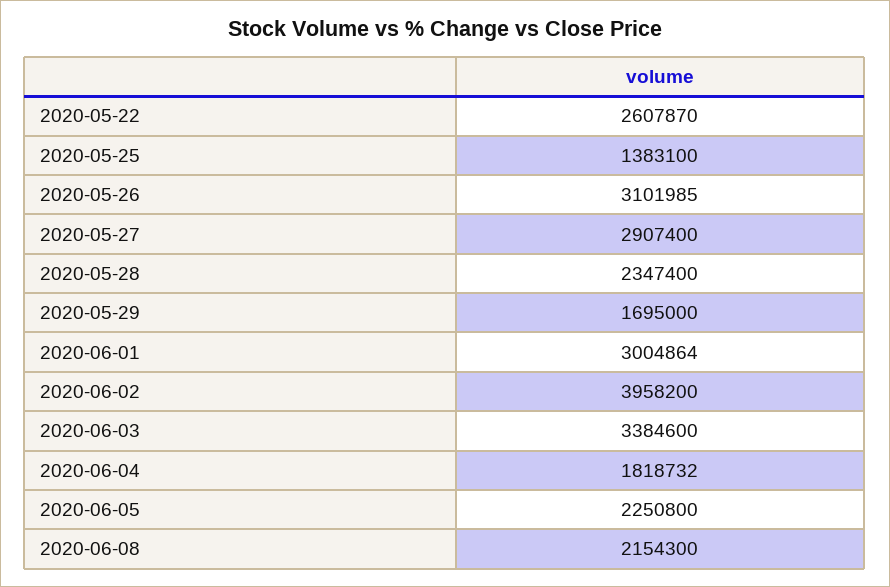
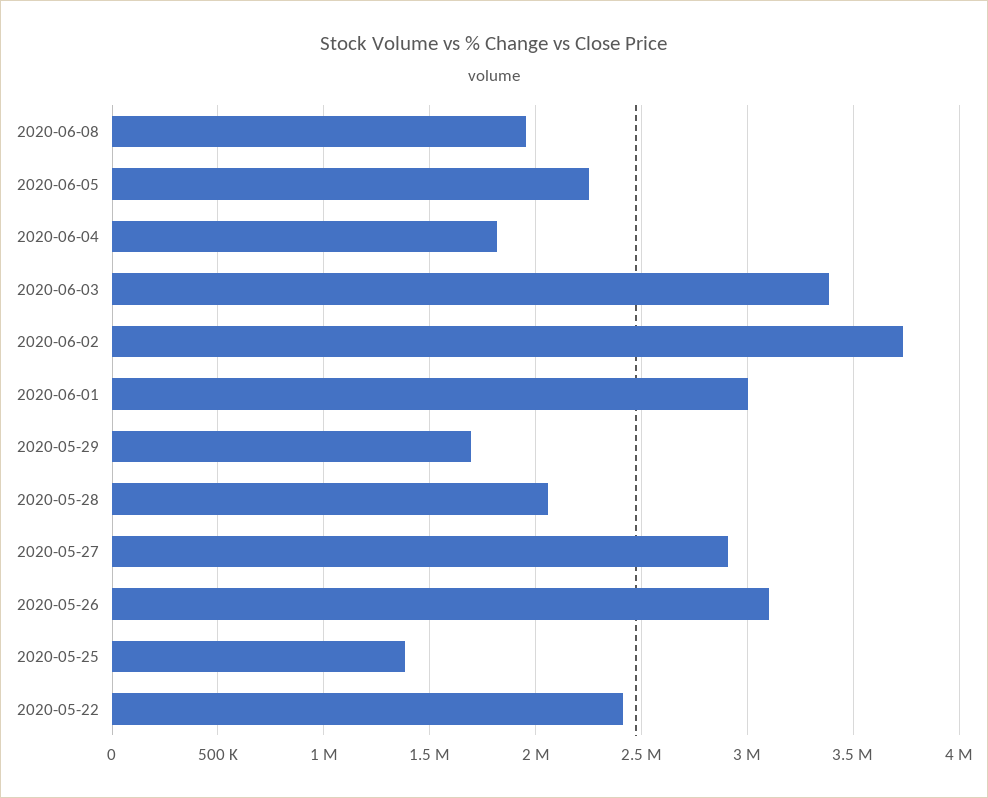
  {
-   "2020-05-22": 2607870,
+   "2020-05-22": 2400000,
    "2020-05-25": 1383100,
    "2020-05-26": 3101985,
    "2020-05-27": 2907400,
-   "2020-05-28": 2347400,
+   "2020-05-28": 2050000,
    "2020-05-29": 1695000,
    "2020-06-01": 3004864,
-   "2020-06-02": 3958200,
+   "2020-06-02": 3750000,
    "2020-06-03": 3384600,
    "2020-06-04": 1818732,
    "2020-06-05": 2250800,
-   "2020-06-08": 2154300
+   "2020-06-08": 1950000
  }

